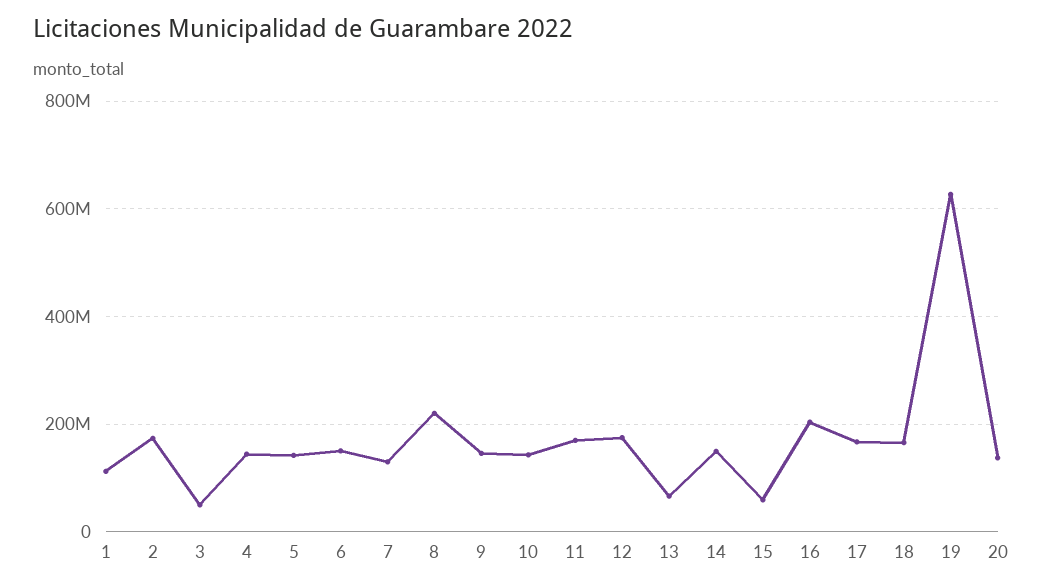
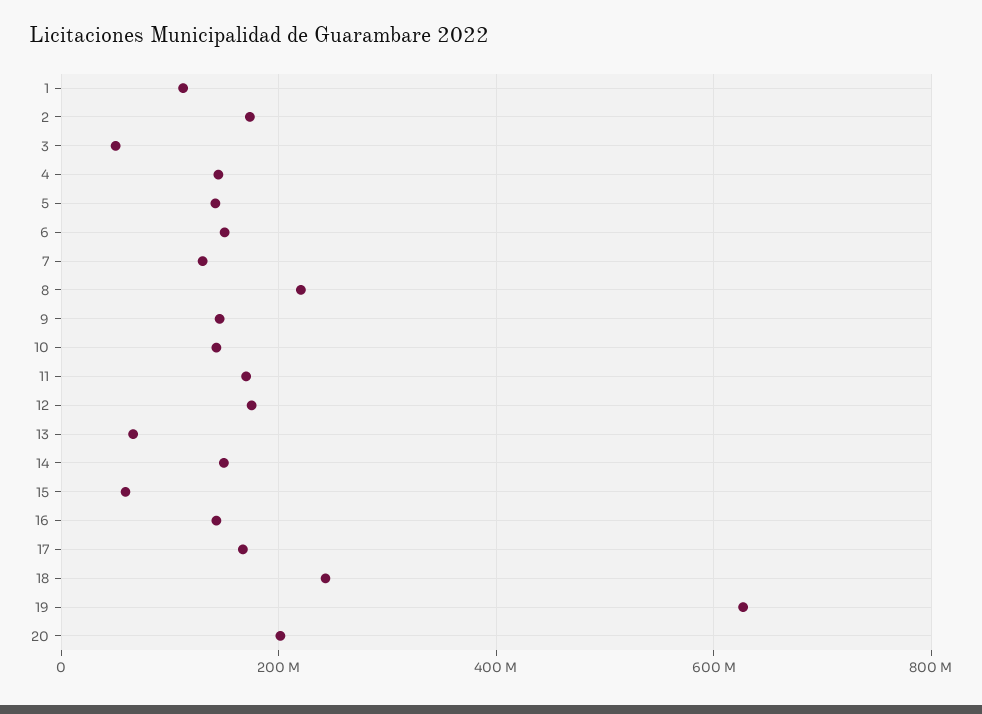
  {
    "1": 120000000,
    "2": 180000000,
    "3": 60000000,
    "4": 140000000,
    "5": 140000000,
    "6": 160000000,
    "7": 120000000,
    "8": 220000000,
    "9": 140000000,
    "10": 140000000,
    "11": 180000000,
    "12": 180000000,
    "13": 60000000,
    "14": 140000000,
    "15": 60000000,
-   "16": 200000000,
+   "16": 140000000,
    "17": 160000000,
-   "18": 160000000,
+   "18": 240000000,
    "19": 620000000,
-   "20": 140000000
+   "20": 200000000
  }

